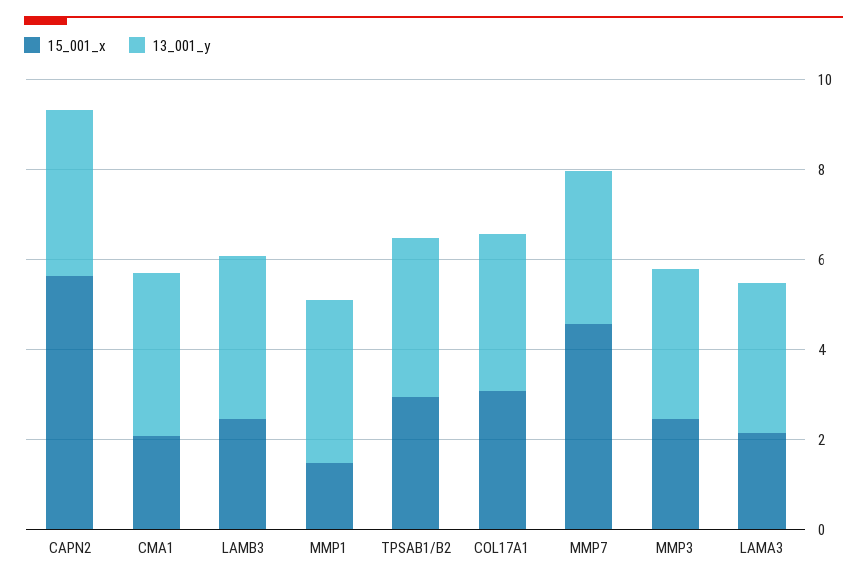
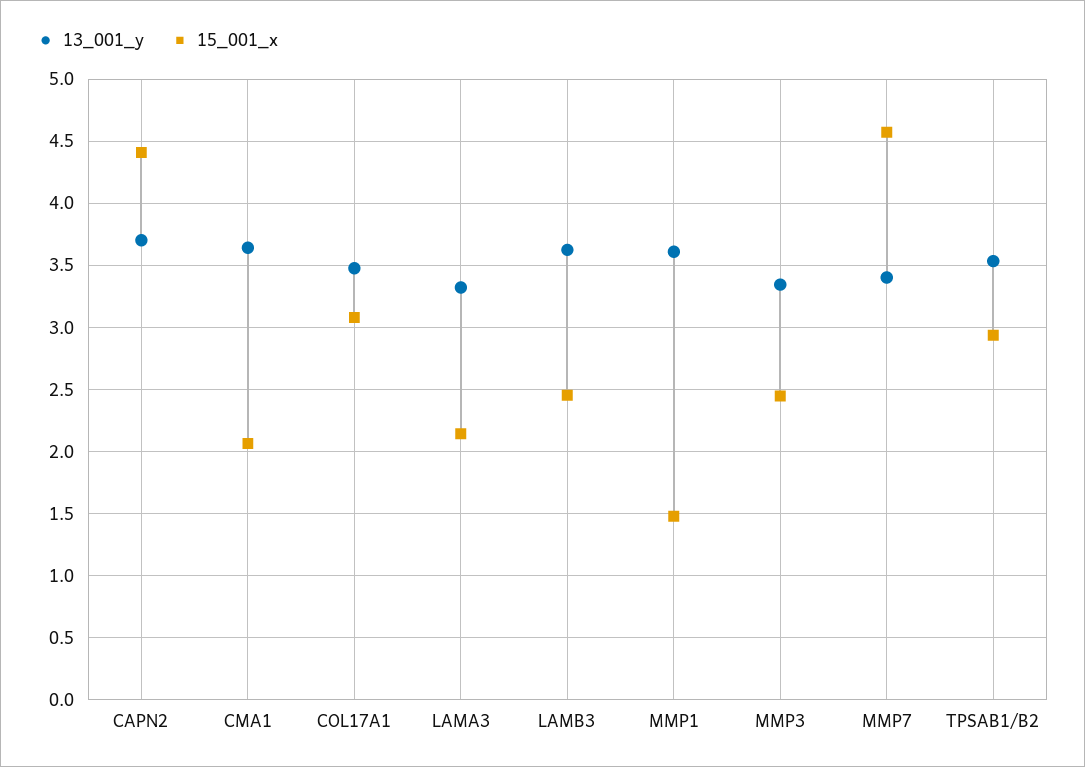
  {
    "15_001_x": {
-     "CAPN2": 5.5,
+     "CAPN2": 4.4,
      "CMA1": 2.05,
      "LAMB3": 2.45,
      "MMP1": 1.5,
      "TPSAB1/B2": 2.95,
      "COL17A1": 3.1,
      "MMP7": 4.55,
      "MMP3": 2.45,
      "LAMA3": 2.15
    },
    "13_001_y": {
      "CAPN2": 3.7,
      "CMA1": 3.65,
      "LAMB3": 3.65,
      "MMP1": 3.6,
      "TPSAB1/B2": 3.55,
      "COL17A1": 3.5,
      "MMP7": 3.4,
      "MMP3": 3.35,
      "LAMA3": 3.3
    }
  }

